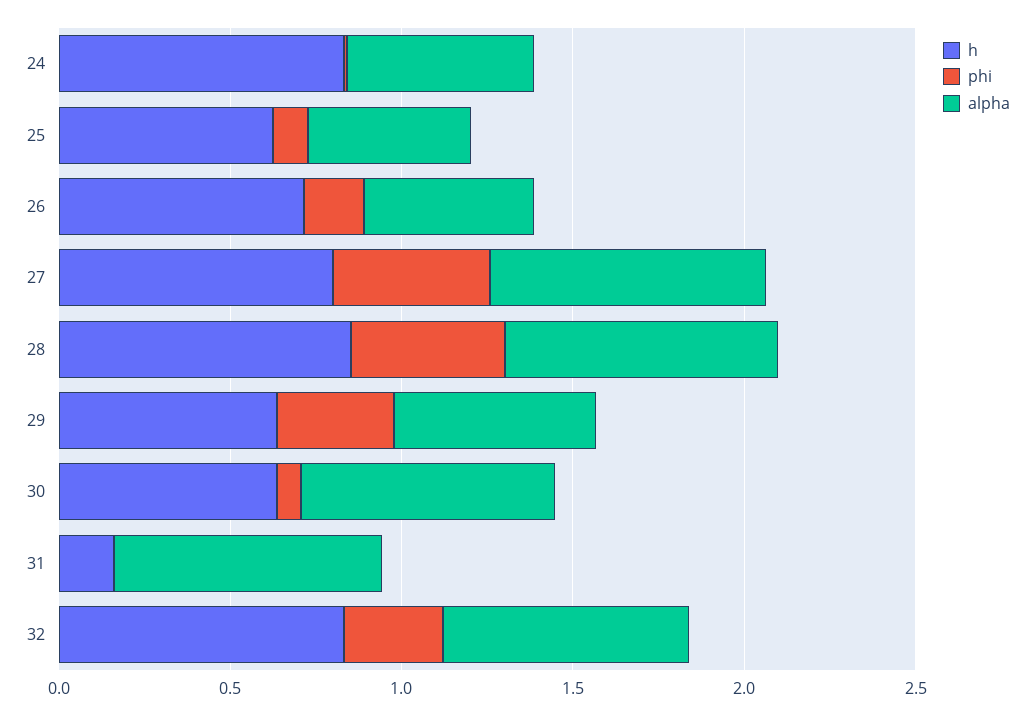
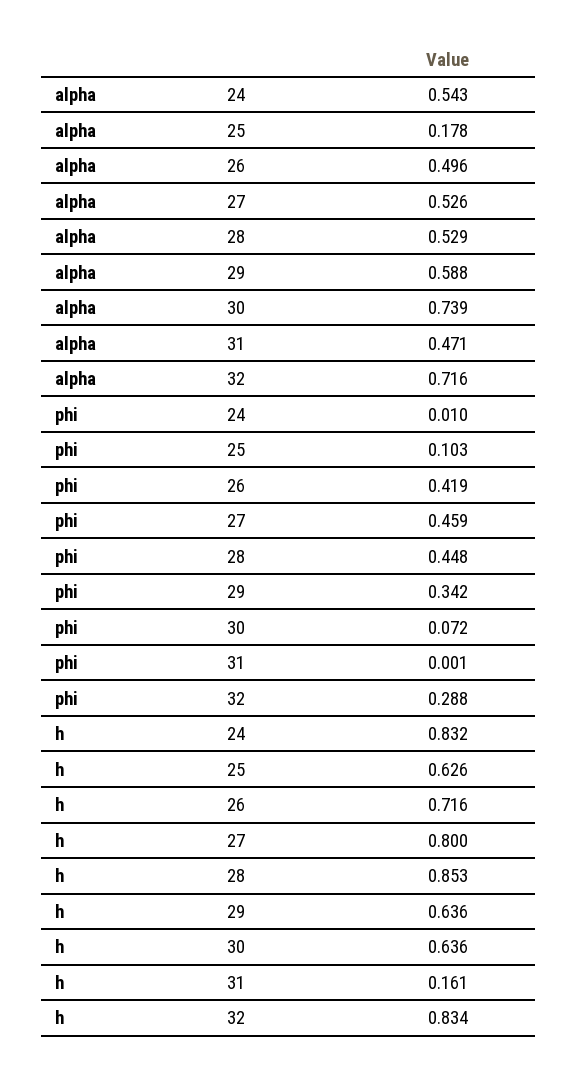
  {
    "h": {
      "24": 0.832,
      "25": 0.626,
      "26": 0.716,
      "27": 0.8,
      "28": 0.853,
      "29": 0.636,
      "30": 0.636,
      "31": 0.161,
      "32": 0.834
    },
    "phi": {
      "24": 0.01,
      "25": 0.103,
-     "26": 0.2,
+     "26": 0.419,
      "27": 0.459,
      "28": 0.448,
      "29": 0.342,
      "30": 0.072,
      "31": 0.001,
      "32": 0.288
    },
    "alpha": {
      "24": 0.543,
-     "25": 0.5,
+     "25": 0.178,
      "26": 0.496,
-     "27": 0.8,
+     "27": 0.526,
-     "28": 0.8,
+     "28": 0.529,
      "29": 0.588,
      "30": 0.739,
-     "31": 0.8,
+     "31": 0.471,
      "32": 0.716
    }
  }

